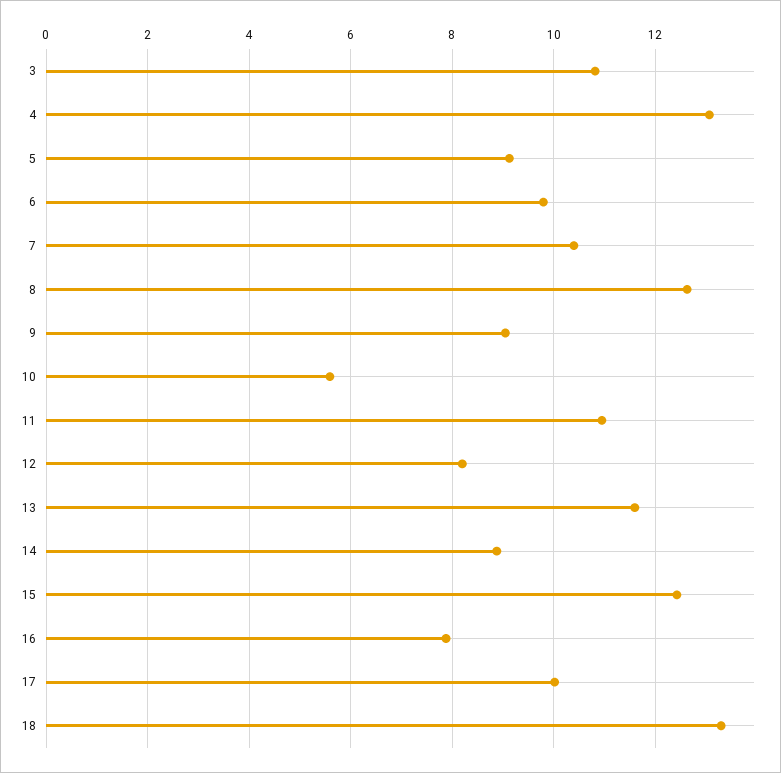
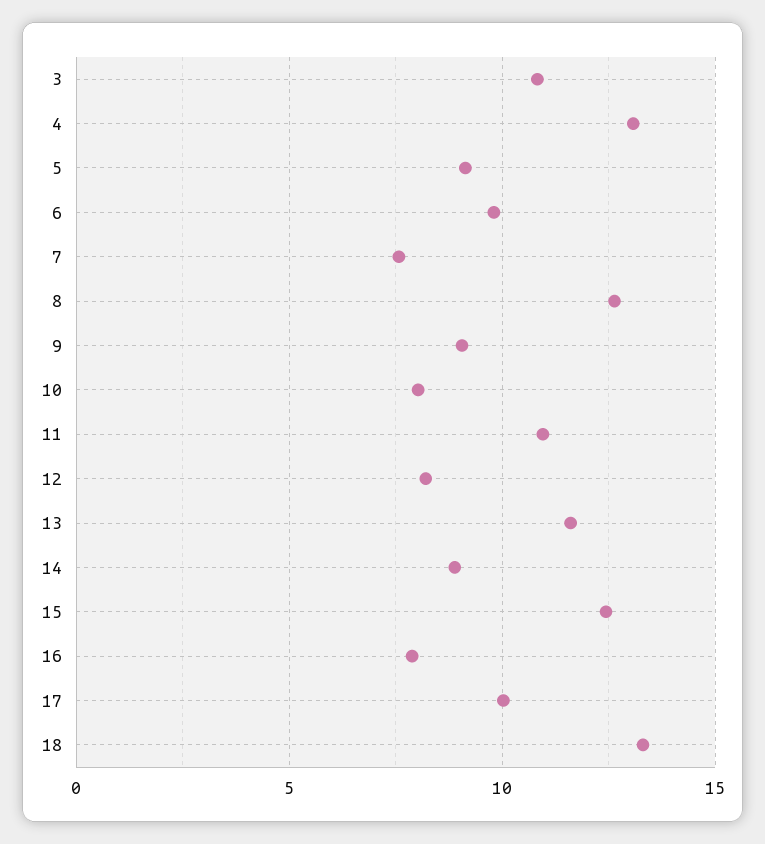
  {
    "3": 10.8,
    "4": 13,
    "5": 9.2,
    "6": 9.8,
-   "7": 10.4,
+   "7": 7.5,
    "8": 12.6,
    "9": 9,
-   "10": 5.6,
+   "10": 8,
    "11": 11,
    "12": 8.2,
    "13": 11.6,
    "14": 8.8,
    "15": 12.4,
    "16": 7.8,
    "17": 10,
    "18": 13.4
  }

